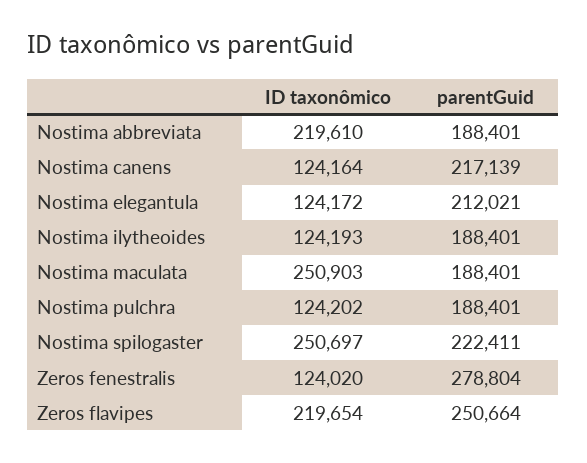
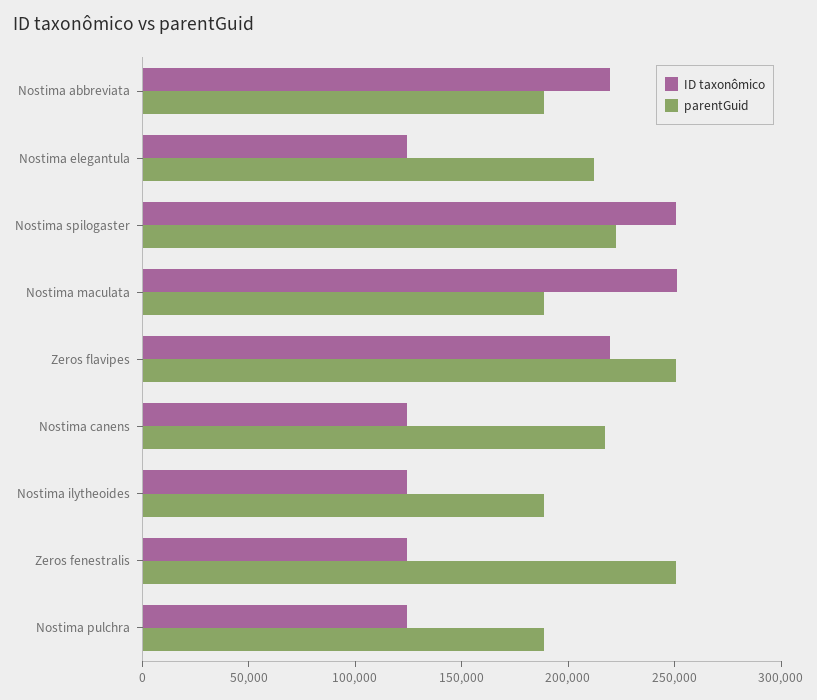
  {
    "ID taxonômico": {
      "Nostima abbreviata": 219610,
      "Nostima canens": 124164,
      "Nostima elegantula": 124172,
      "Nostima ilytheoides": 124193,
      "Nostima maculata": 250903,
      "Nostima pulchra": 124202,
      "Nostima spilogaster": 250697,
      "Zeros fenestralis": 124020,
      "Zeros flavipes": 219654
    },
    "parentGuid": {
      "Nostima abbreviata": 188401,
      "Nostima canens": 217139,
      "Nostima elegantula": 212021,
      "Nostima ilytheoides": 188401,
      "Nostima maculata": 188401,
      "Nostima pulchra": 188401,
      "Nostima spilogaster": 222411,
-     "Zeros fenestralis": 278804,
+     "Zeros fenestralis": 250000,
      "Zeros flavipes": 250664
    }
  }

